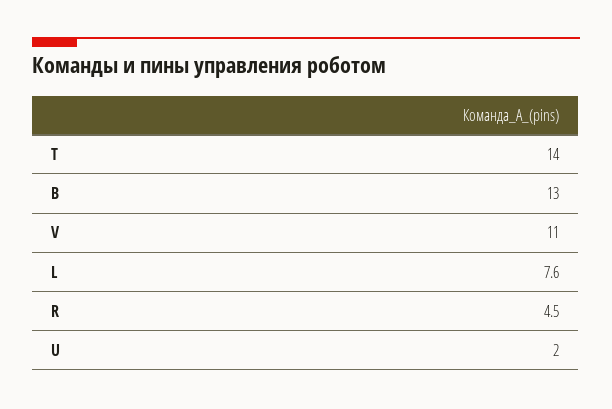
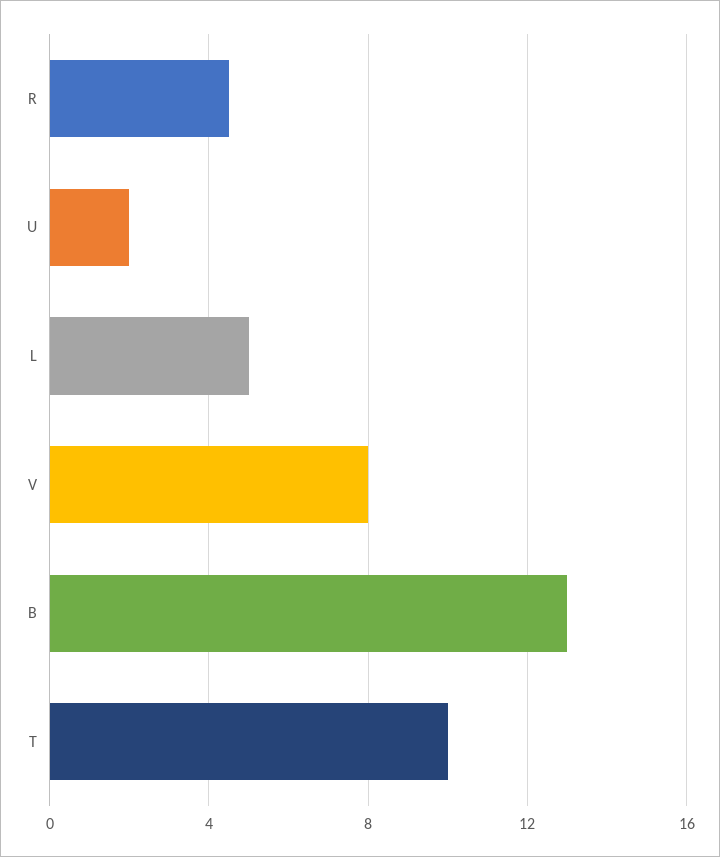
  {
-   "T": 14,
+   "T": 10,
    "B": 13,
-   "V": 11,
+   "V": 8,
-   "L": 7.6,
+   "L": 5,
    "R": 4.5,
    "U": 2
  }

